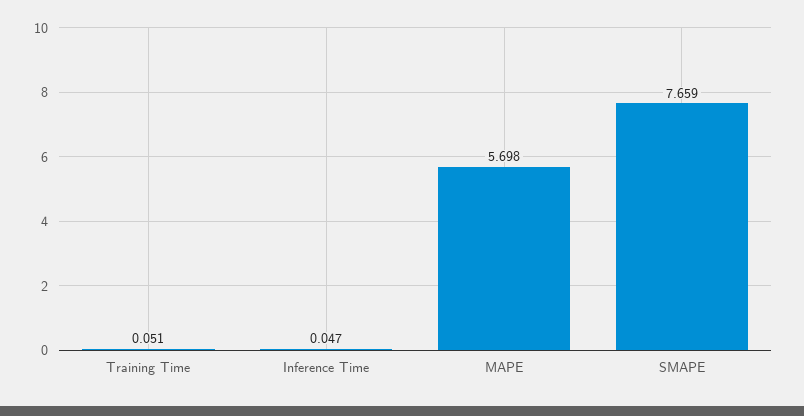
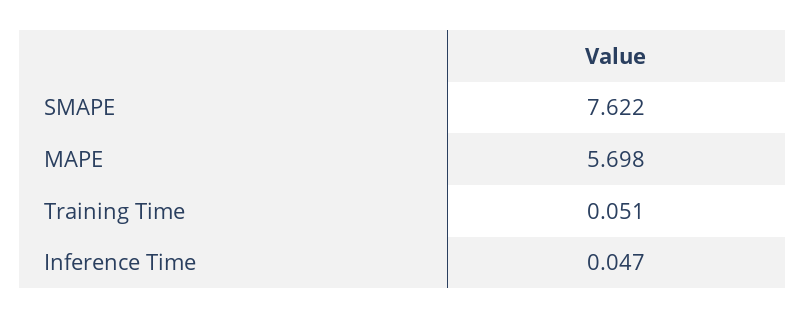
  {
    "Training Time": 0.051,
    "Inference Time": 0.047,
    "MAPE": 5.698,
-   "SMAPE": 7.659
+   "SMAPE": 7.622
  }

